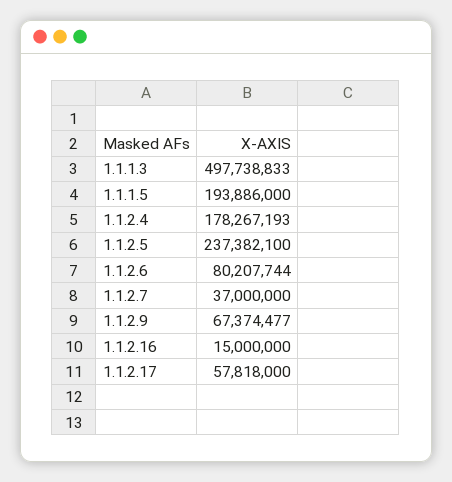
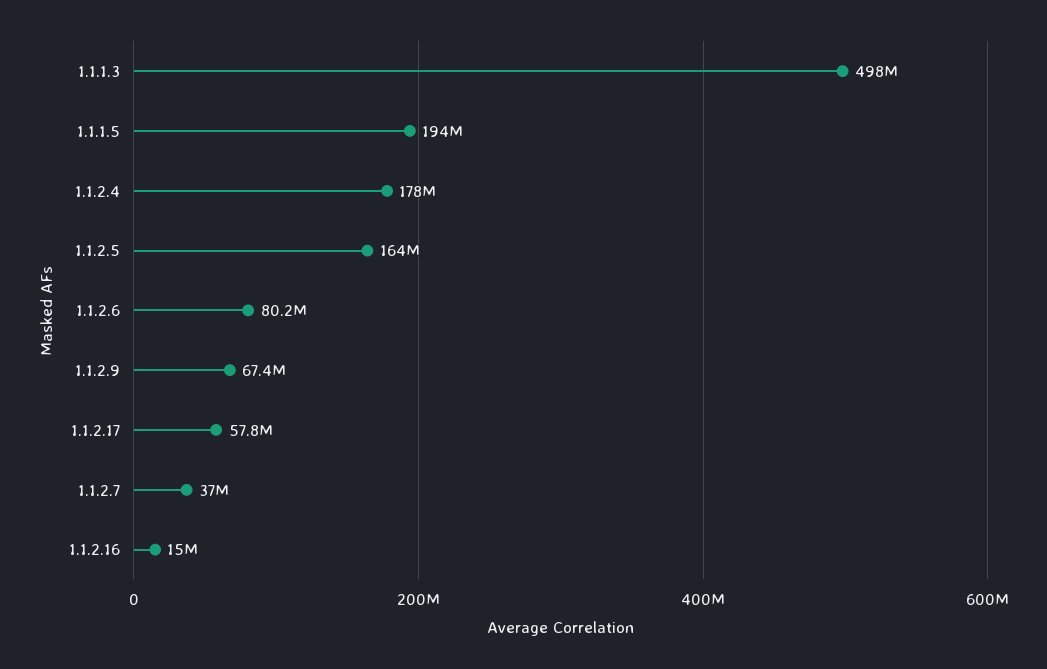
  {
    "1.1.1.3": 497738833,
    "1.1.1.5": 193886000,
    "1.1.2.4": 178267193,
-   "1.1.2.5": 237382100,
+   "1.1.2.5": 164000000,
    "1.1.2.6": 80207744,
    "1.1.2.7": 37000000,
    "1.1.2.9": 67374477,
    "1.1.2.16": 15000000,
    "1.1.2.17": 57818000
  }

